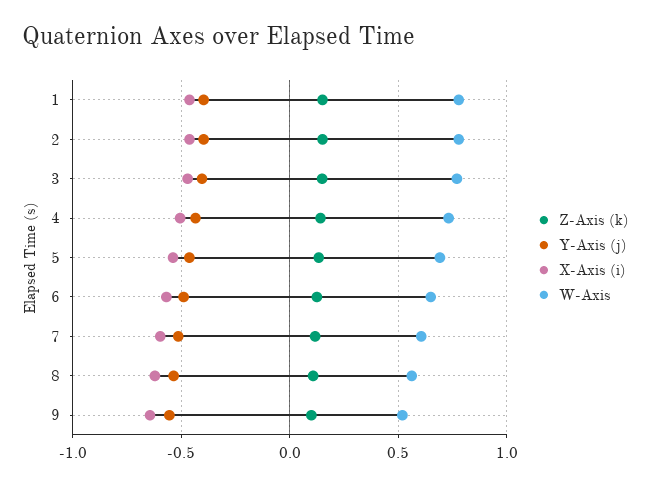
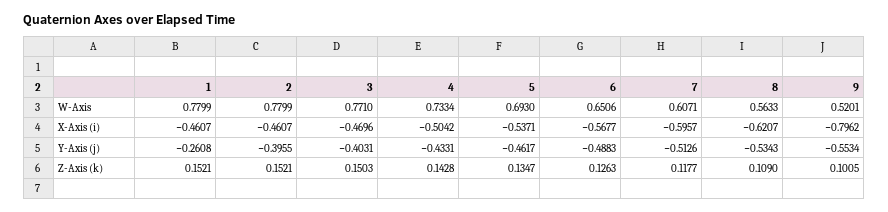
  {
    "Z-Axis (k)": {
      "1": 0.1521,
      "2": 0.1521,
      "3": 0.1503,
      "4": 0.1428,
      "5": 0.1347,
      "6": 0.1263,
      "7": 0.1177,
      "8": 0.109,
      "9": 0.1005
    },
    "Y-Axis (j)": {
-     "1": -0.4,
+     "1": -0.2608,
      "2": -0.3955,
      "3": -0.4031,
      "4": -0.4331,
      "5": -0.4617,
      "6": -0.4883,
      "7": -0.5126,
      "8": -0.5343,
      "9": -0.5534
    },
    "X-Axis (i)": {
      "1": -0.4607,
      "2": -0.4607,
      "3": -0.4696,
      "4": -0.5042,
      "5": -0.5371,
      "6": -0.5677,
      "7": -0.5957,
      "8": -0.6207,
-     "9": -0.65
+     "9": -0.7962
    },
    "W-Axis": {
      "1": 0.7799,
      "2": 0.7799,
      "3": 0.771,
      "4": 0.7334,
      "5": 0.693,
      "6": 0.6506,
      "7": 0.6071,
      "8": 0.5633,
      "9": 0.5201
    }
  }

